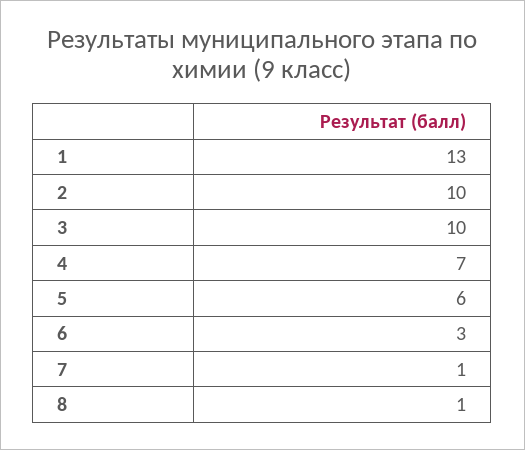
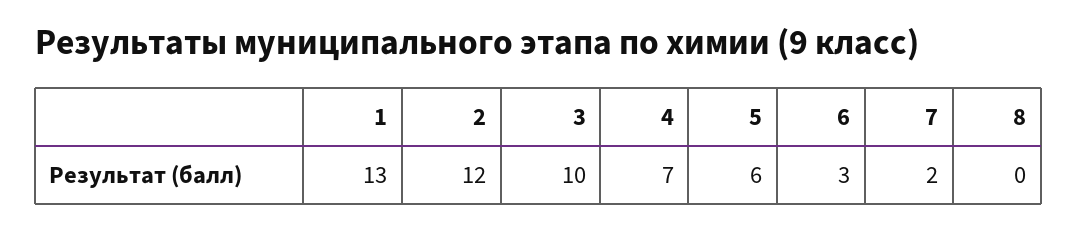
  {
    "1": 13,
-   "2": 10,
+   "2": 12,
    "3": 10,
    "4": 7,
    "5": 6,
    "6": 3,
-   "7": 1,
+   "7": 2,
-   "8": 1
+   "8": 0
  }

